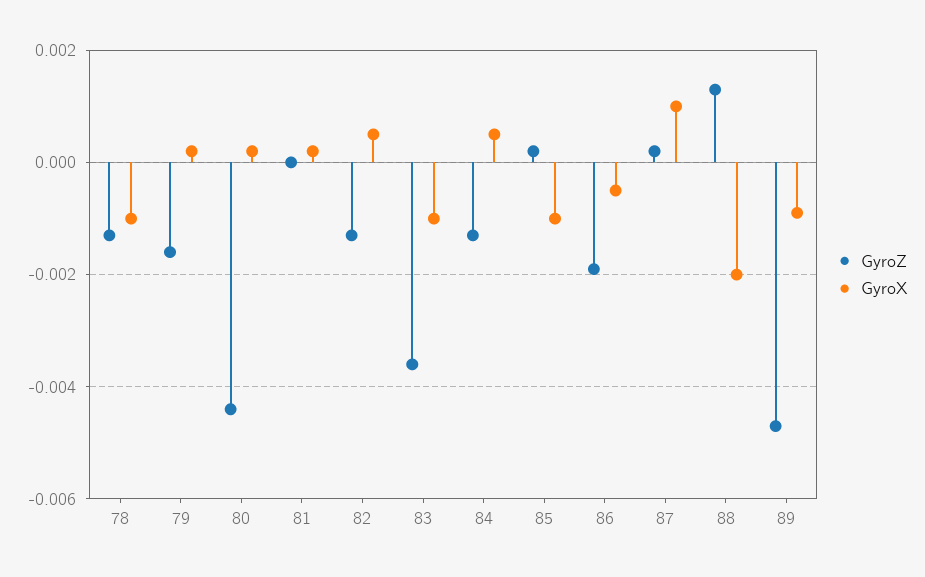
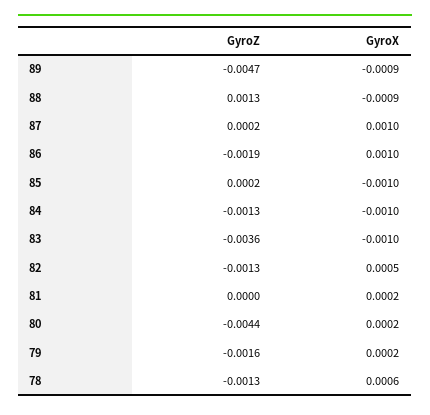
  {
    "GyroZ": {
      "78": -0.0013,
      "79": -0.0016,
      "80": -0.0044,
      "81": 0,
      "82": -0.0013,
      "83": -0.0036,
      "84": -0.0013,
      "85": 0.0002,
      "86": -0.0019,
      "87": 0.0002,
      "88": 0.0013,
      "89": -0.0047
    },
    "GyroX": {
-     "78": -0.001,
+     "78": 0.0006,
      "79": 0.0002,
      "80": 0.0002,
      "81": 0.0002,
      "82": 0.0005,
      "83": -0.001,
-     "84": 0.0005,
+     "84": -0.001,
      "85": -0.001,
-     "86": -0.0005,
+     "86": 0.001,
      "87": 0.001,
-     "88": -0.002,
+     "88": -0.0009,
      "89": -0.0009
    }
  }

